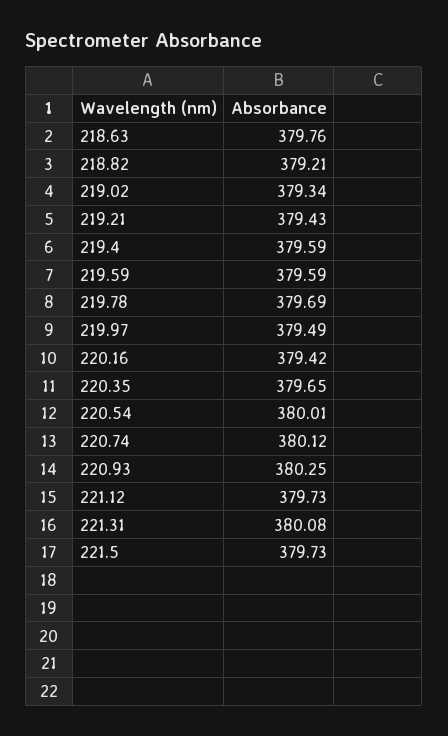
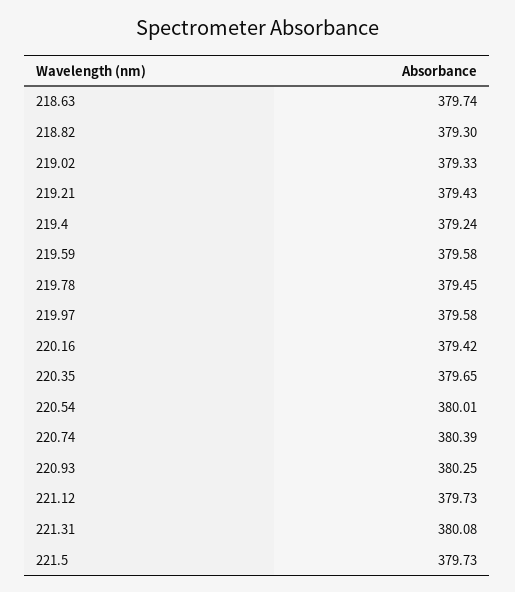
  {
-   "218.63": 379.76,
+   "218.63": 379.74,
-   "218.82": 379.21,
+   "218.82": 379.3,
-   "219.02": 379.34,
+   "219.02": 379.33,
    "219.21": 379.43,
-   "219.4": 379.59,
+   "219.4": 379.24,
-   "219.59": 379.59,
+   "219.59": 379.58,
-   "219.78": 379.69,
+   "219.78": 379.45,
-   "219.97": 379.49,
+   "219.97": 379.58,
    "220.16": 379.42,
    "220.35": 379.65,
    "220.54": 380.01,
-   "220.74": 380.12,
+   "220.74": 380.39,
    "220.93": 380.25,
    "221.12": 379.73,
    "221.31": 380.08,
    "221.5": 379.73
  }

